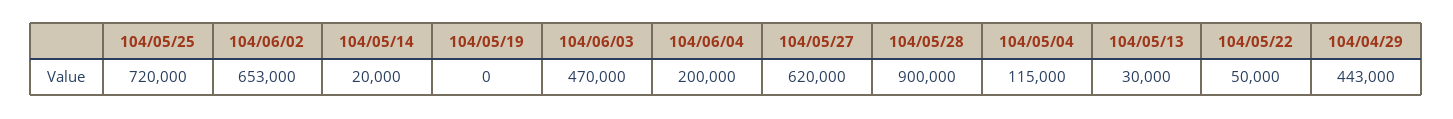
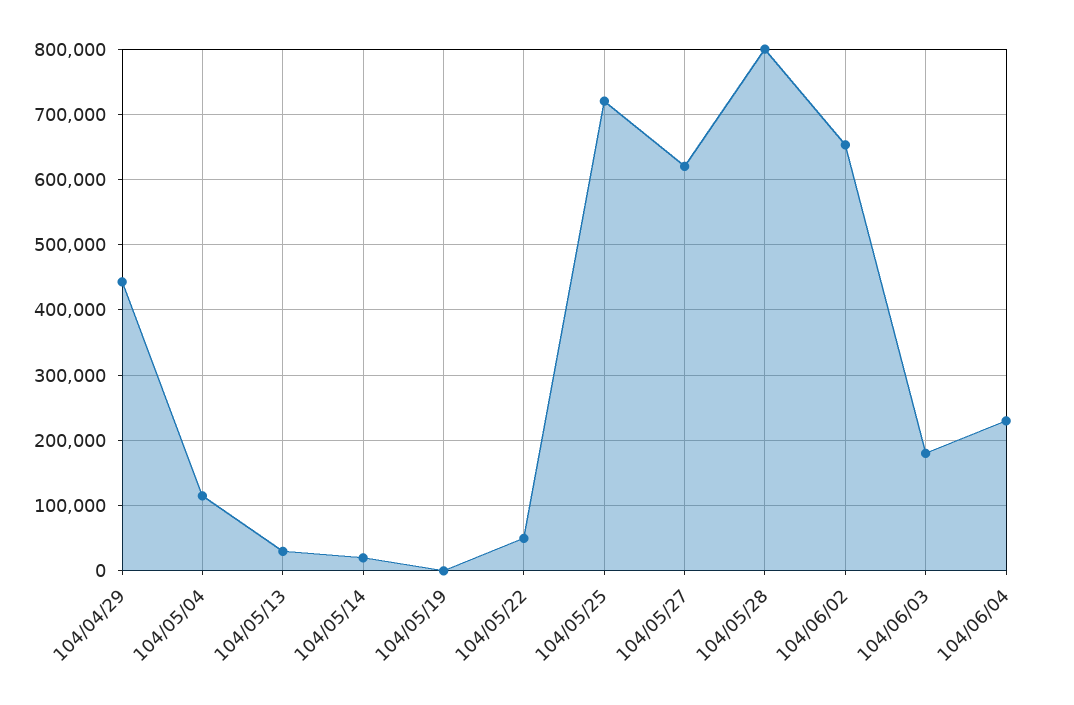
  {
    "104/05/25": 720000,
    "104/06/02": 653000,
    "104/05/14": 20000,
    "104/05/19": 0,
-   "104/06/03": 470000,
+   "104/06/03": 180000,
-   "104/06/04": 200000,
+   "104/06/04": 230000,
    "104/05/27": 620000,
-   "104/05/28": 900000,
+   "104/05/28": 800000,
    "104/05/04": 115000,
    "104/05/13": 30000,
    "104/05/22": 50000,
    "104/04/29": 443000
  }

